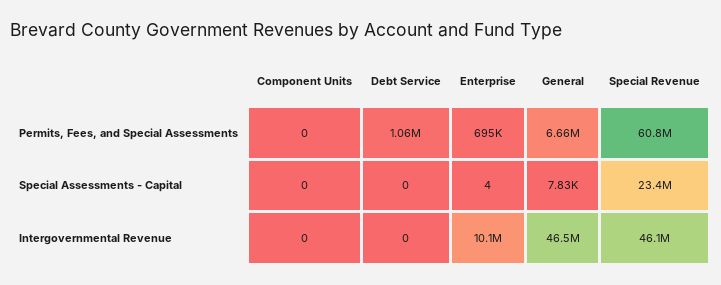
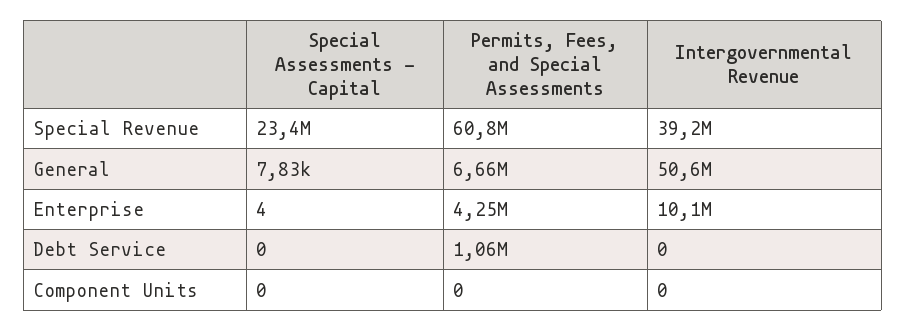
  {
    "Component Units": {
      "Permits, Fees, and Special Assessments": 0,
      "Special Assessments - Capital": 0,
      "Intergovernmental Revenue": 0
    },
    "Debt Service": {
      "Permits, Fees, and Special Assessments": 1060000,
      "Special Assessments - Capital": 0,
      "Intergovernmental Revenue": 0
    },
    "Enterprise": {
-     "Permits, Fees, and Special Assessments": 695000,
+     "Permits, Fees, and Special Assessments": 4250000,
      "Special Assessments - Capital": 4,
      "Intergovernmental Revenue": 10100000
    },
    "General": {
      "Permits, Fees, and Special Assessments": 6660000,
      "Special Assessments - Capital": 7830,
-     "Intergovernmental Revenue": 46500000
+     "Intergovernmental Revenue": 50600000
    },
    "Special Revenue": {
      "Permits, Fees, and Special Assessments": 60800000,
      "Special Assessments - Capital": 23400000,
-     "Intergovernmental Revenue": 46100000
+     "Intergovernmental Revenue": 39200000
    }
  }

